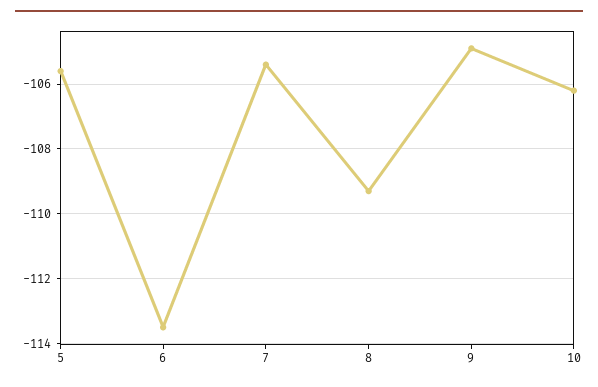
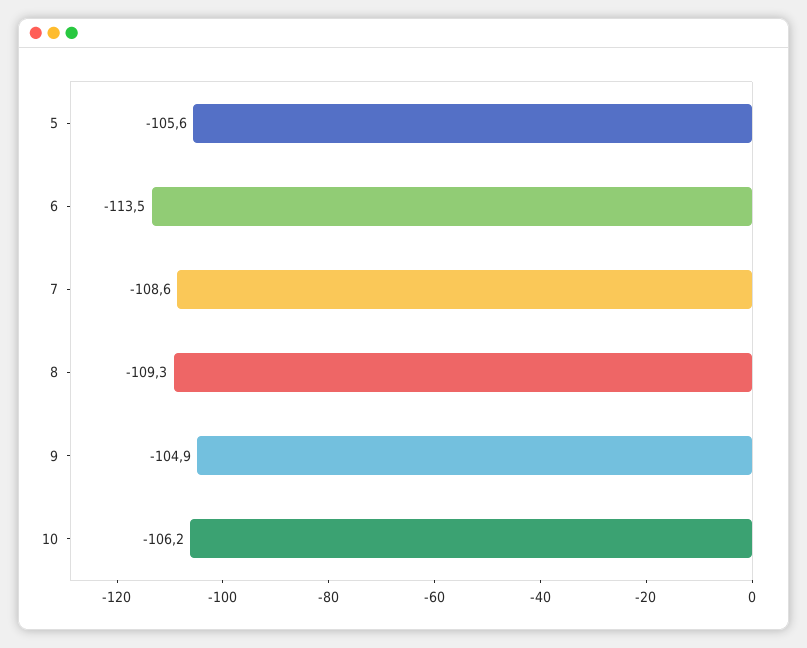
  {
    "5": -105.6,
    "6": -113.5,
-   "7": -105.5,
+   "7": -108.6,
    "8": -109.3,
    "9": -104.9,
    "10": -106.2
  }

